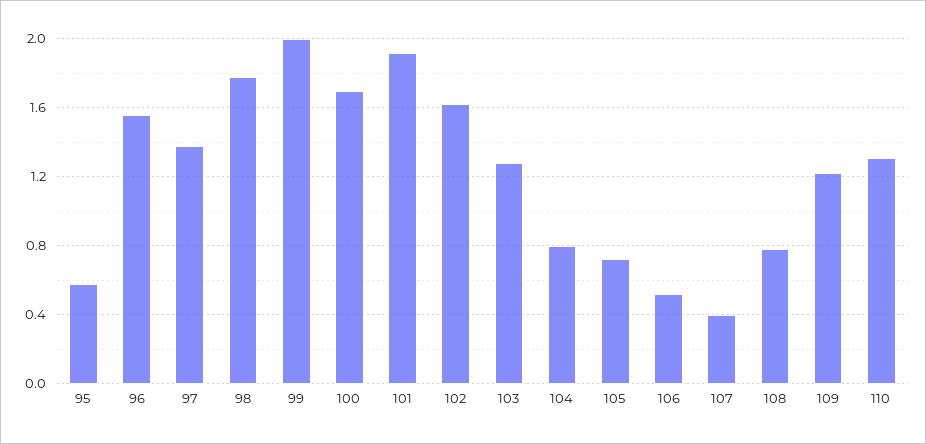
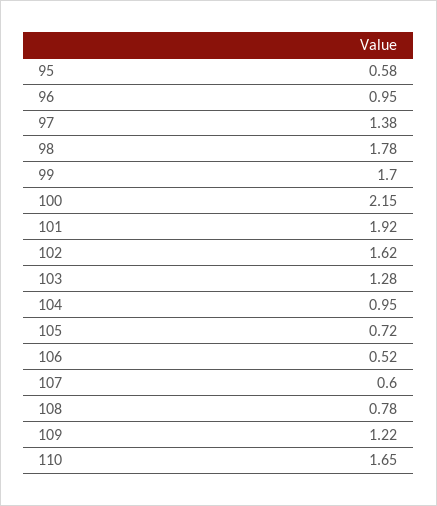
  {
    "95": 0.58,
-   "96": 1.55,
+   "96": 0.95,
    "97": 1.38,
    "98": 1.78,
-   "99": 2,
+   "99": 1.7,
-   "100": 1.7,
+   "100": 2.15,
    "101": 1.92,
    "102": 1.62,
    "103": 1.28,
-   "104": 0.8,
+   "104": 0.95,
    "105": 0.72,
    "106": 0.52,
-   "107": 0.4,
+   "107": 0.6,
    "108": 0.78,
    "109": 1.22,
-   "110": 1.3
+   "110": 1.65
  }

